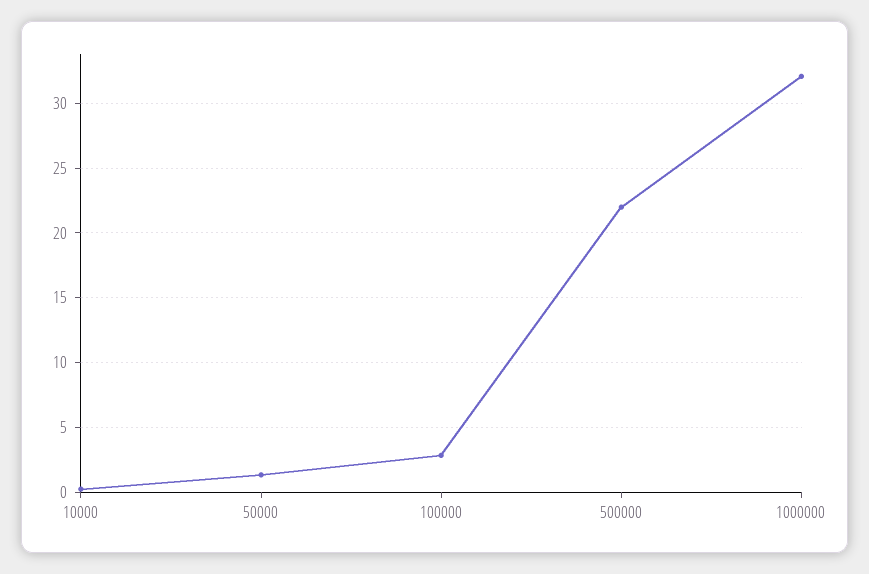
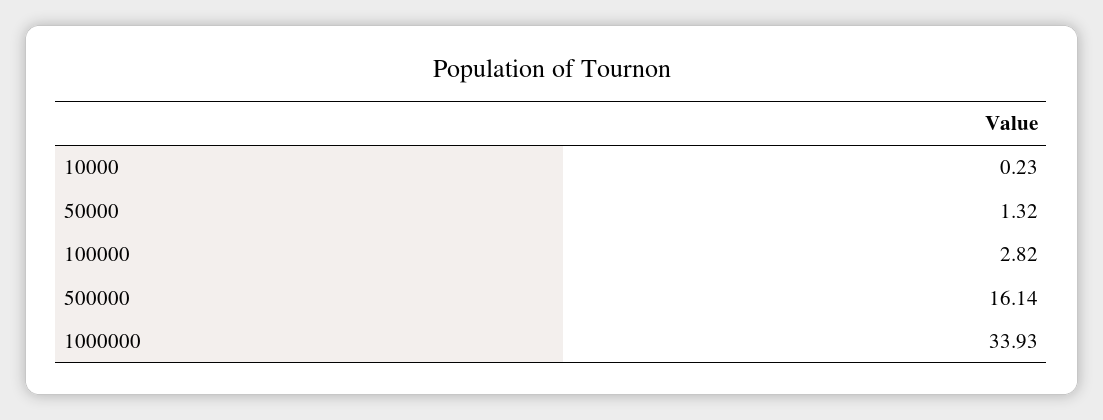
  {
    "10000": 0.23,
    "50000": 1.32,
    "100000": 2.82,
-   "500000": 22,
+   "500000": 16.14,
-   "1000000": 32
+   "1000000": 33.93
  }

